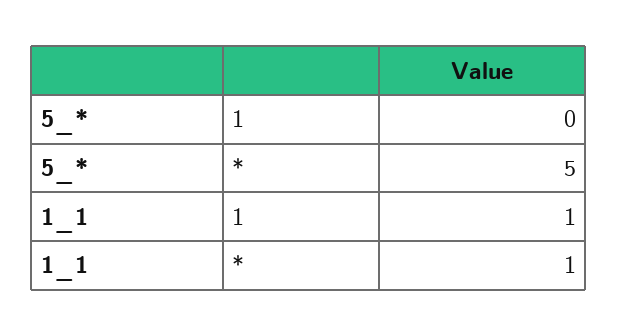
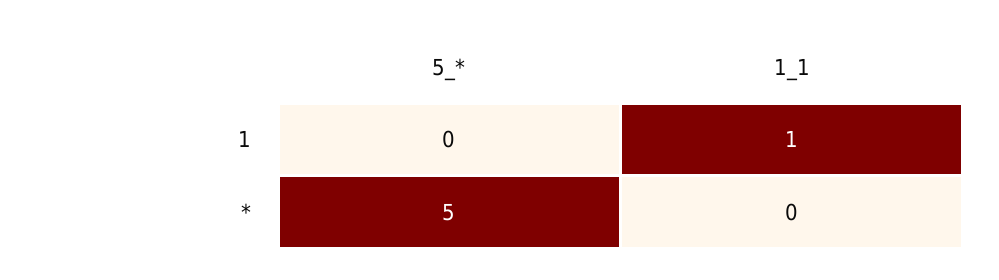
  {
    "5_*": {
      "1": 0,
      "*": 5
    },
    "1_1": {
      "1": 1,
-     "*": 1
+     "*": 0
    }
  }

